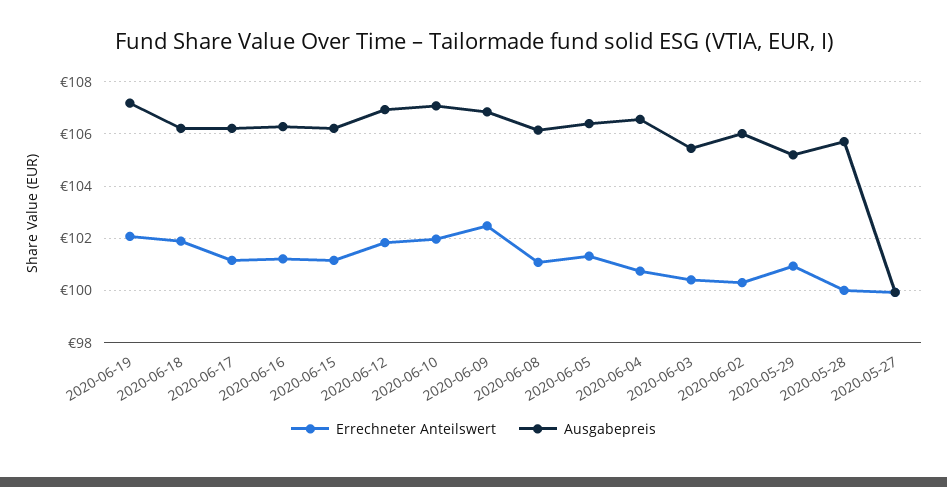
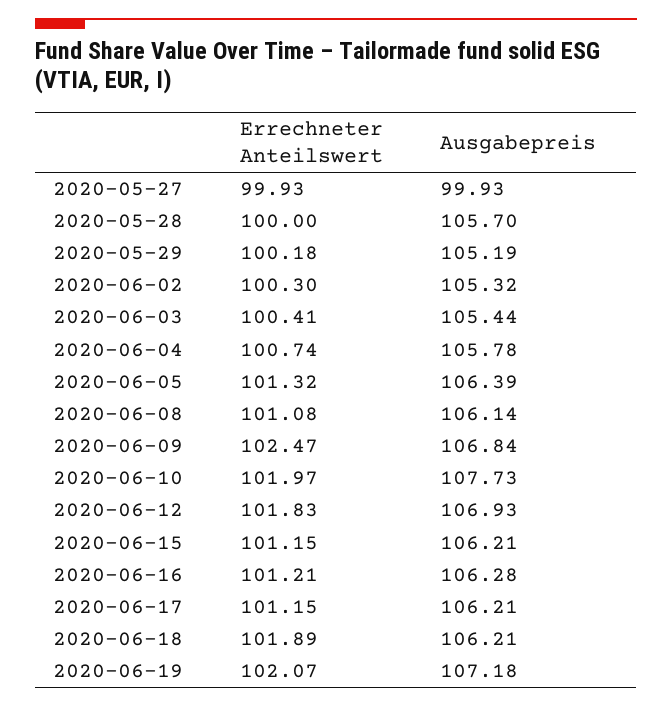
  {
    "Errechneter Anteilswert": {
      "2020-06-19": 102.07,
      "2020-06-18": 101.89,
      "2020-06-17": 101.15,
      "2020-06-16": 101.21,
      "2020-06-15": 101.15,
      "2020-06-12": 101.83,
      "2020-06-10": 101.97,
      "2020-06-09": 102.47,
      "2020-06-08": 101.08,
      "2020-06-05": 101.32,
      "2020-06-04": 100.74,
      "2020-06-03": 100.41,
      "2020-06-02": 100.3,
-     "2020-05-29": 101,
+     "2020-05-29": 100.18,
      "2020-05-28": 100,
      "2020-05-27": 99.93
    },
    "Ausgabepreis": {
      "2020-06-19": 107.18,
      "2020-06-18": 106.21,
      "2020-06-17": 106.21,
      "2020-06-16": 106.28,
      "2020-06-15": 106.21,
      "2020-06-12": 106.93,
-     "2020-06-10": 107,
+     "2020-06-10": 107.73,
      "2020-06-09": 106.84,
      "2020-06-08": 106.14,
      "2020-06-05": 106.39,
-     "2020-06-04": 106.5,
+     "2020-06-04": 105.78,
      "2020-06-03": 105.44,
-     "2020-06-02": 106,
+     "2020-06-02": 105.32,
      "2020-05-29": 105.19,
      "2020-05-28": 105.7,
      "2020-05-27": 99.93
    }
  }

